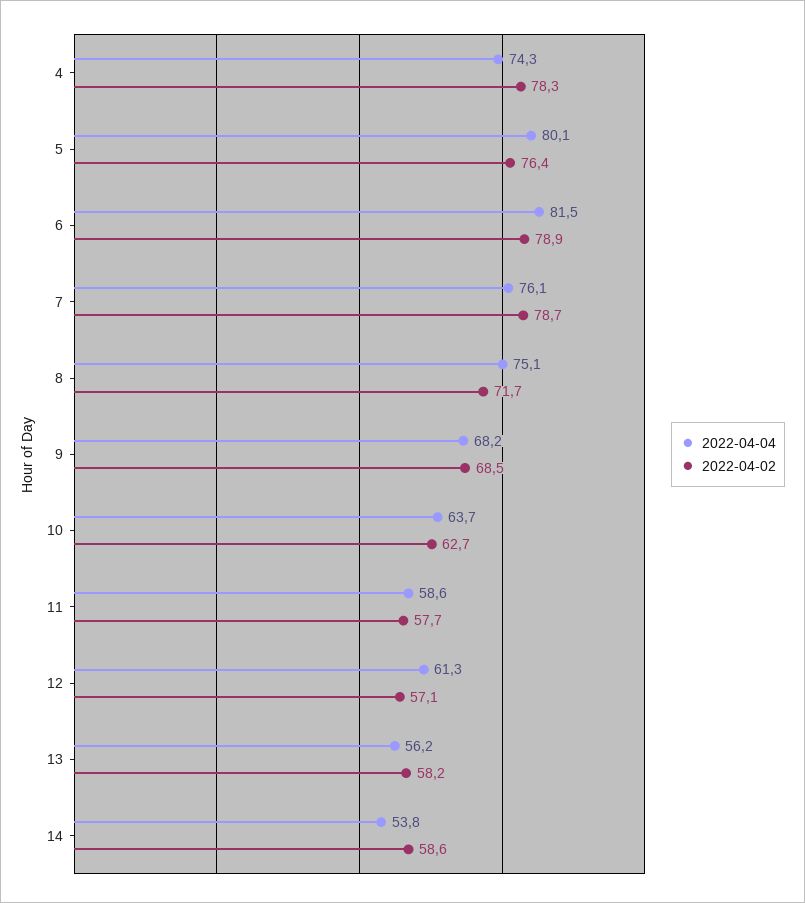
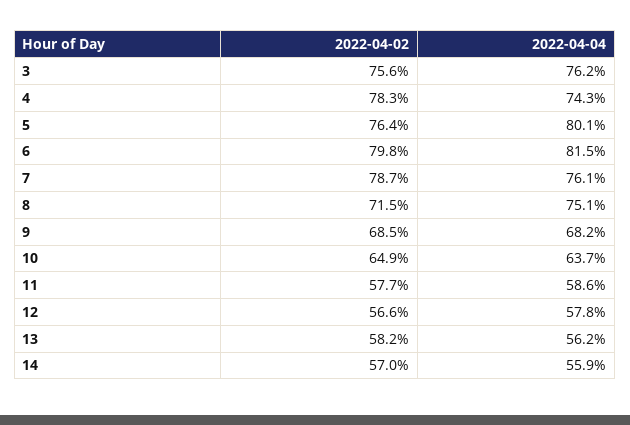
  {
    "2022-04-04": {
      "4": 74.3,
      "5": 80.1,
      "6": 81.5,
      "7": 76.1,
      "8": 75.1,
      "9": 68.2,
      "10": 63.7,
      "11": 58.6,
-     "12": 61.3,
+     "12": 57.8,
      "13": 56.2,
-     "14": 53.8
+     "14": 55.9,
+     "3": 76.2
    },
    "2022-04-02": {
      "4": 78.3,
      "5": 76.4,
-     "6": 78.9,
+     "6": 79.8,
      "7": 78.7,
-     "8": 71.7,
+     "8": 71.5,
      "9": 68.5,
-     "10": 62.7,
+     "10": 64.9,
      "11": 57.7,
-     "12": 57.1,
+     "12": 56.6,
      "13": 58.2,
-     "14": 58.6
+     "14": 57,
+     "3": 75.6
    }
  }

